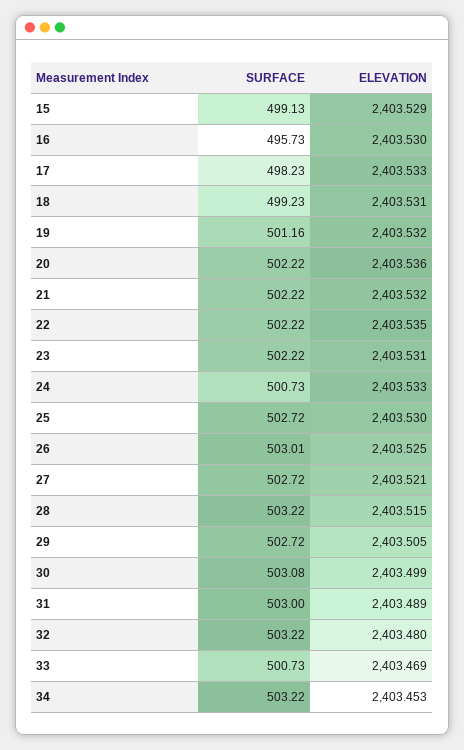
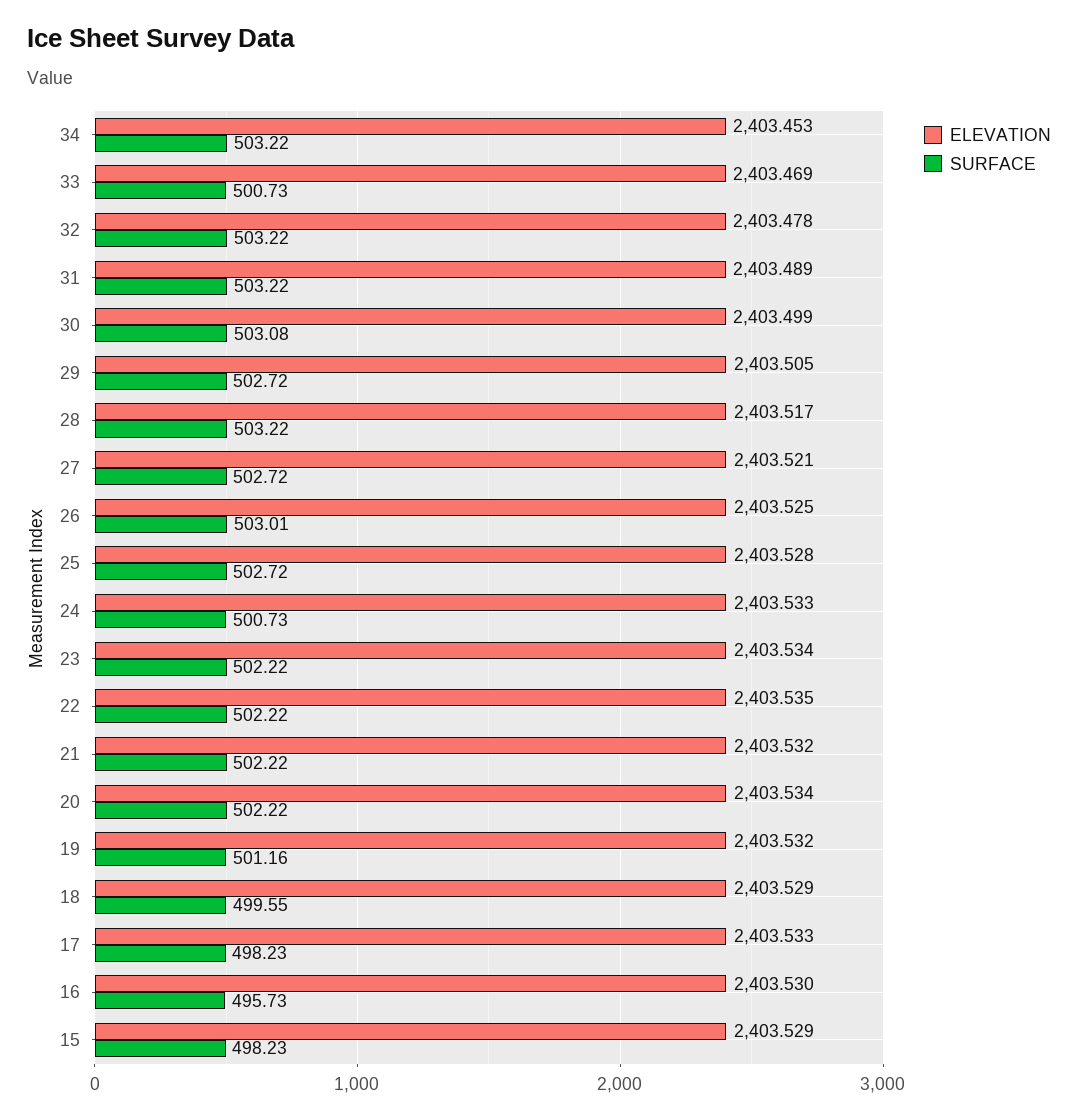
  {
    "SURFACE": {
-     "15": 499.13,
+     "15": 498.23,
      "16": 495.73,
      "17": 498.23,
-     "18": 499.23,
+     "18": 499.55,
      "19": 501.16,
      "20": 502.22,
      "21": 502.22,
      "22": 502.22,
      "23": 502.22,
      "24": 500.73,
      "25": 502.72,
      "26": 503.01,
      "27": 502.72,
      "28": 503.22,
      "29": 502.72,
      "30": 503.08,
-     "31": 503,
+     "31": 503.22,
      "32": 503.22,
      "33": 500.73,
      "34": 503.22
    },
    "ELEVATION": {
      "15": 2403.529,
      "16": 2403.53,
      "17": 2403.533,
-     "18": 2403.531,
+     "18": 2403.529,
      "19": 2403.532,
-     "20": 2403.536,
+     "20": 2403.534,
      "21": 2403.532,
      "22": 2403.535,
-     "23": 2403.531,
+     "23": 2403.534,
      "24": 2403.533,
-     "25": 2403.53,
+     "25": 2403.528,
      "26": 2403.525,
      "27": 2403.521,
-     "28": 2403.515,
+     "28": 2403.517,
      "29": 2403.505,
      "30": 2403.499,
      "31": 2403.489,
-     "32": 2403.48,
+     "32": 2403.478,
      "33": 2403.469,
      "34": 2403.453
    }
  }

